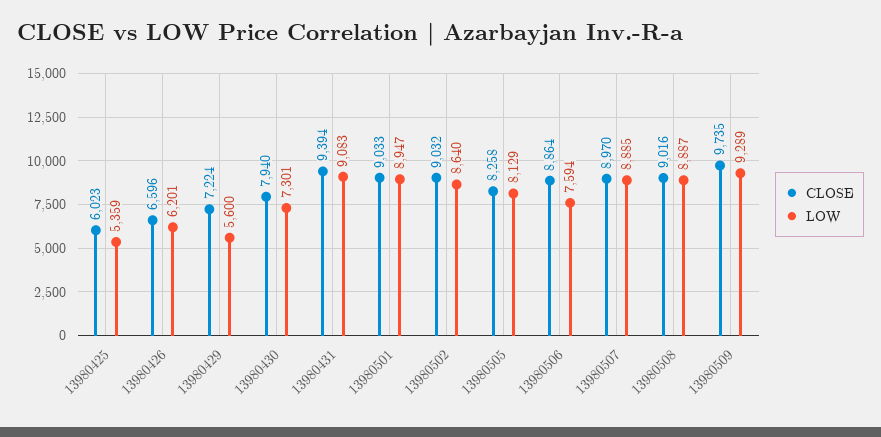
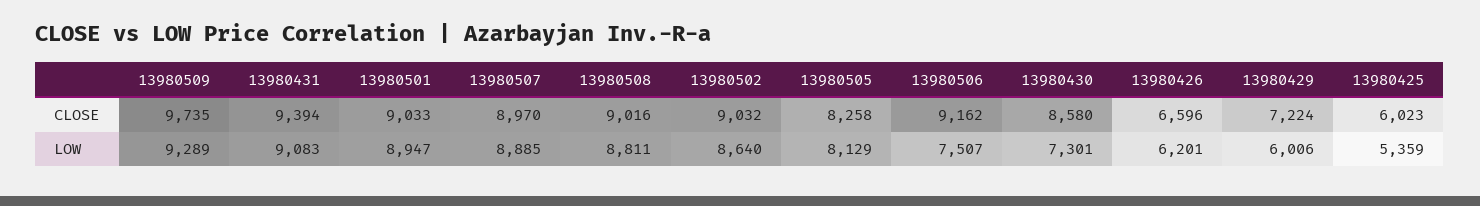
  {
    "CLOSE": {
      "13980425": 6023,
      "13980426": 6596,
      "13980429": 7224,
-     "13980430": 7940,
+     "13980430": 8580,
      "13980431": 9394,
      "13980501": 9033,
      "13980502": 9032,
      "13980505": 8258,
-     "13980506": 8864,
+     "13980506": 9162,
      "13980507": 8970,
      "13980508": 9016,
      "13980509": 9735
    },
    "LOW": {
      "13980425": 5359,
      "13980426": 6201,
-     "13980429": 5600,
+     "13980429": 6006,
      "13980430": 7301,
      "13980431": 9083,
      "13980501": 8947,
      "13980502": 8640,
      "13980505": 8129,
-     "13980506": 7594,
+     "13980506": 7507,
      "13980507": 8885,
-     "13980508": 8887,
+     "13980508": 8811,
      "13980509": 9289
    }
  }

